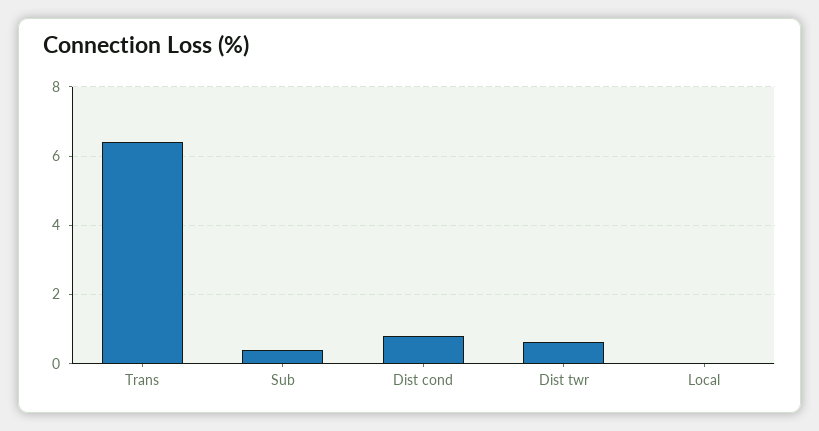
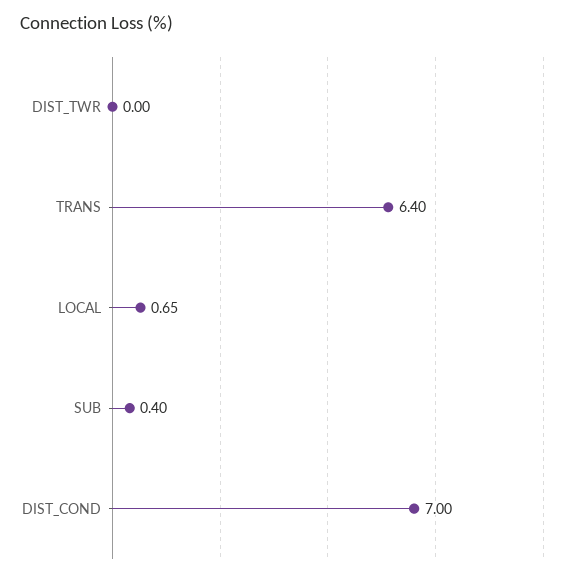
  {
    "Trans": 6.4,
    "Sub": 0.4,
-   "Dist cond": 0.8,
+   "Dist cond": 7,
-   "Dist twr": 0.6,
+   "Dist twr": 0,
-   "Local": 0
+   "Local": 0.65
  }

